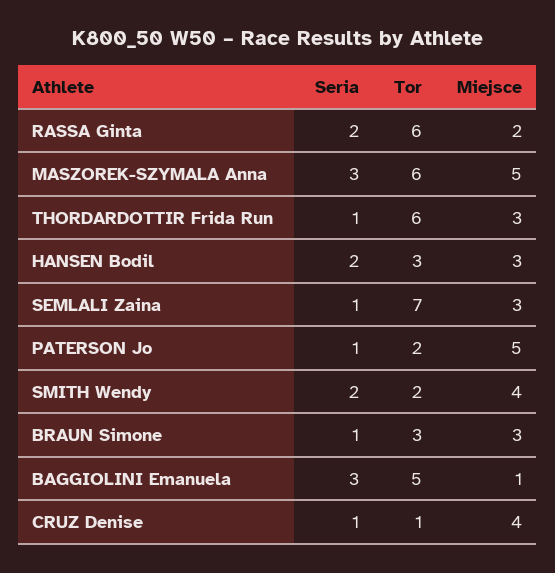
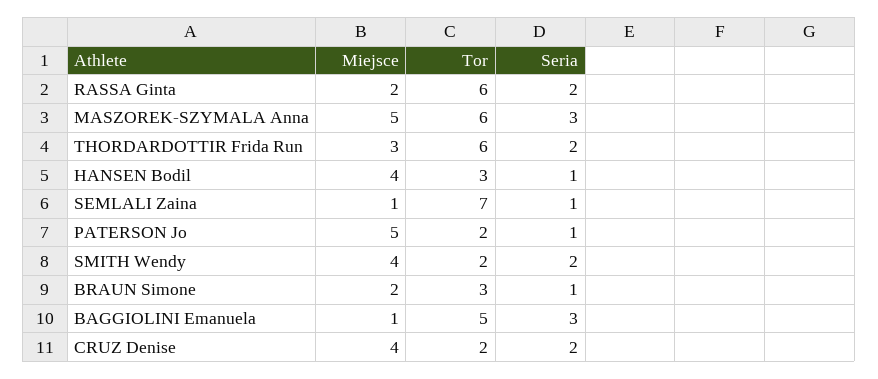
  {
    "Seria": {
      "RASSA Ginta": 2,
      "MASZOREK-SZYMALA Anna": 3,
-     "THORDARDOTTIR Frida Run": 1,
+     "THORDARDOTTIR Frida Run": 2,
-     "HANSEN Bodil": 2,
+     "HANSEN Bodil": 1,
      "SEMLALI Zaina": 1,
      "PATERSON Jo": 1,
      "SMITH Wendy": 2,
      "BRAUN Simone": 1,
      "BAGGIOLINI Emanuela": 3,
-     "CRUZ Denise": 1
+     "CRUZ Denise": 2
    },
    "Tor": {
      "RASSA Ginta": 6,
      "MASZOREK-SZYMALA Anna": 6,
      "THORDARDOTTIR Frida Run": 6,
      "HANSEN Bodil": 3,
      "SEMLALI Zaina": 7,
      "PATERSON Jo": 2,
      "SMITH Wendy": 2,
      "BRAUN Simone": 3,
      "BAGGIOLINI Emanuela": 5,
-     "CRUZ Denise": 1
+     "CRUZ Denise": 2
    },
    "Miejsce": {
      "RASSA Ginta": 2,
      "MASZOREK-SZYMALA Anna": 5,
      "THORDARDOTTIR Frida Run": 3,
-     "HANSEN Bodil": 3,
+     "HANSEN Bodil": 4,
-     "SEMLALI Zaina": 3,
+     "SEMLALI Zaina": 1,
      "PATERSON Jo": 5,
      "SMITH Wendy": 4,
-     "BRAUN Simone": 3,
+     "BRAUN Simone": 2,
      "BAGGIOLINI Emanuela": 1,
      "CRUZ Denise": 4
    }
  }

